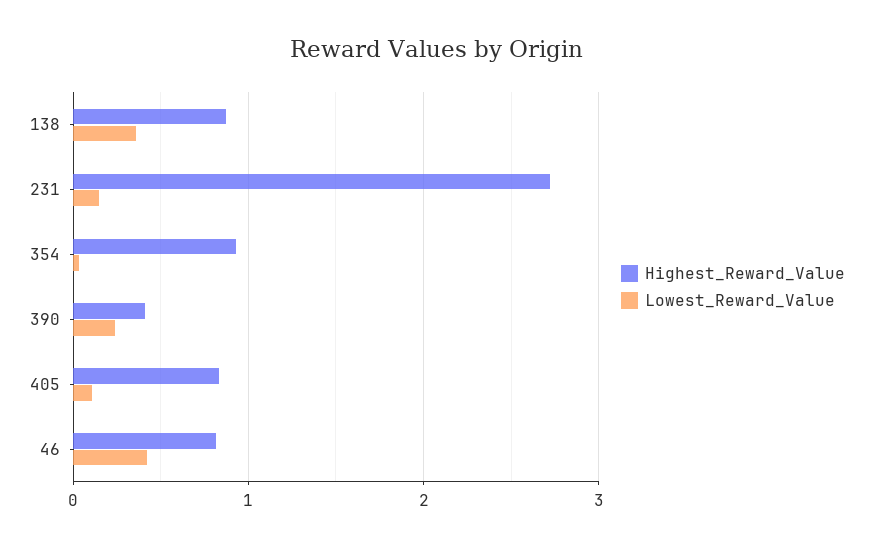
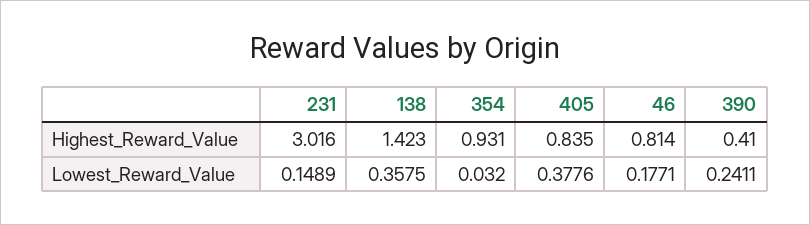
  {
    "Highest_Reward_Value": {
-     "138": 0.9,
+     "138": 1.423,
-     "231": 2.7,
+     "231": 3.016,
      "354": 0.931,
      "390": 0.41,
      "405": 0.835,
      "46": 0.814
    },
    "Lowest_Reward_Value": {
      "138": 0.3575,
      "231": 0.1489,
      "354": 0.032,
      "390": 0.2411,
-     "405": 0.1,
+     "405": 0.3776,
-     "46": 0.4
+     "46": 0.1771
    }
  }

